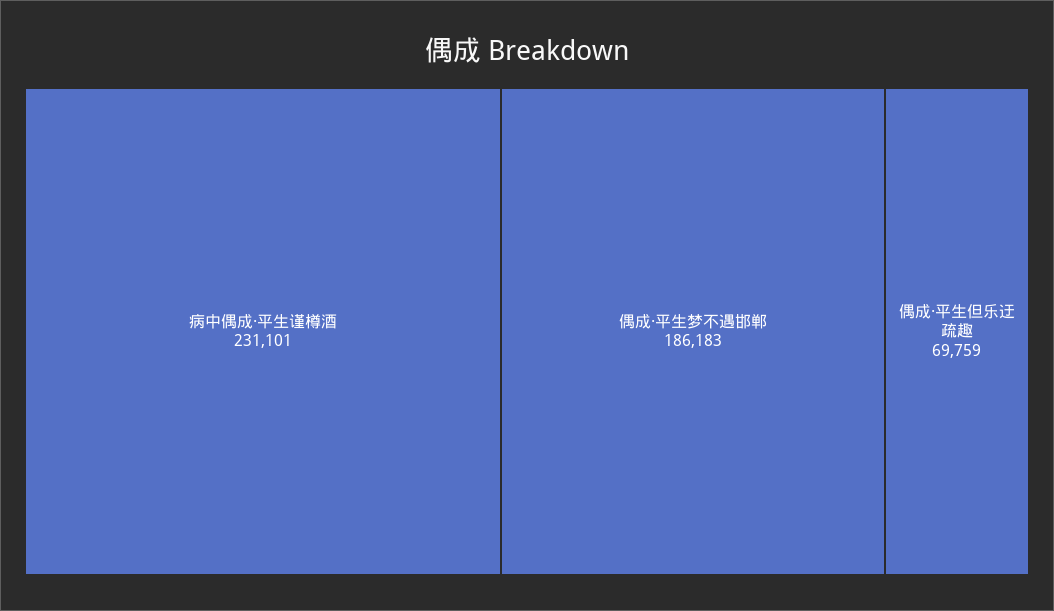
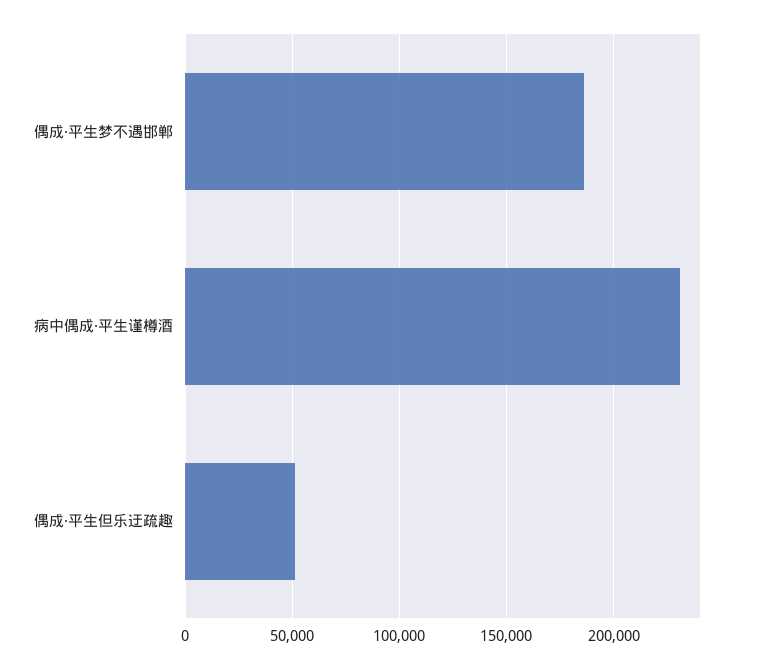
  {
    "病中偶成·平生谨樽酒": 231101,
    "偶成·平生梦不遇邯郸": 186183,
-   "偶成·平生但乐迂疏趣": 69759
+   "偶成·平生但乐迂疏趣": 50000
  }

